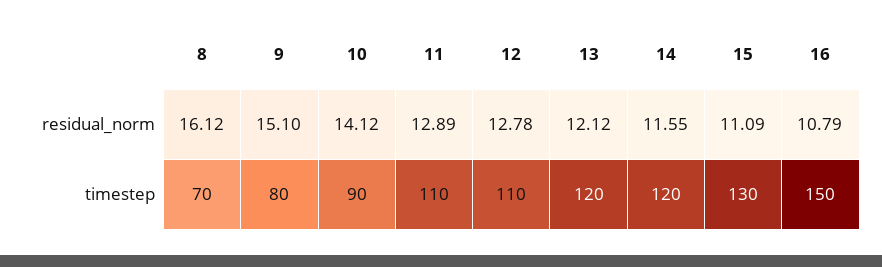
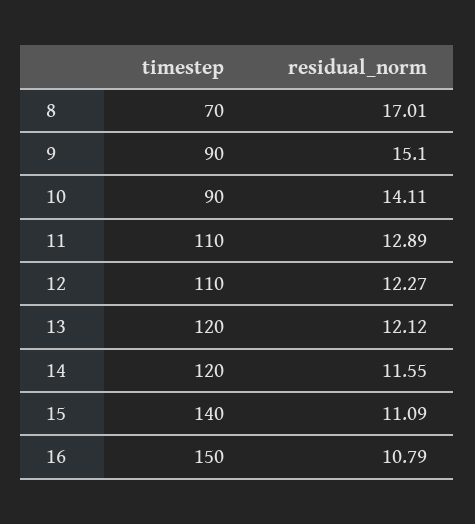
  {
    "8": {
-     "residual_norm": 16.12,
+     "residual_norm": 17.01,
      "timestep": 70
    },
    "9": {
      "residual_norm": 15.1,
-     "timestep": 80
+     "timestep": 90
    },
    "10": {
-     "residual_norm": 14.12,
+     "residual_norm": 14.11,
      "timestep": 90
    },
    "11": {
      "residual_norm": 12.89,
      "timestep": 110
    },
    "12": {
-     "residual_norm": 12.78,
+     "residual_norm": 12.27,
      "timestep": 110
    },
    "13": {
      "residual_norm": 12.12,
      "timestep": 120
    },
    "14": {
      "residual_norm": 11.55,
      "timestep": 120
    },
    "15": {
      "residual_norm": 11.09,
-     "timestep": 130
+     "timestep": 140
    },
    "16": {
      "residual_norm": 10.79,
      "timestep": 150
    }
  }

